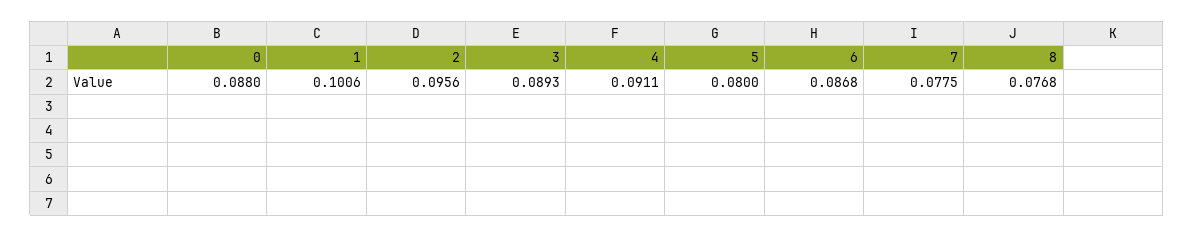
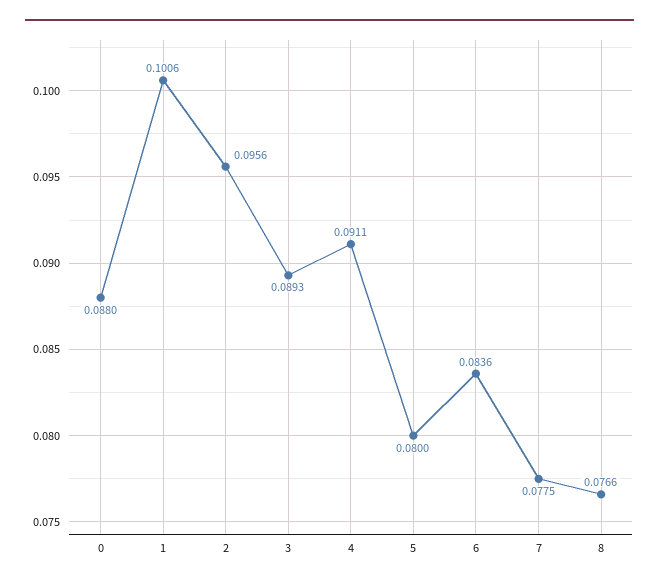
  {
    "0": 0.088,
    "1": 0.1006,
    "2": 0.0956,
    "3": 0.0893,
    "4": 0.0911,
    "5": 0.08,
-   "6": 0.0868,
+   "6": 0.0836,
    "7": 0.0775,
-   "8": 0.0768
+   "8": 0.0766
  }

